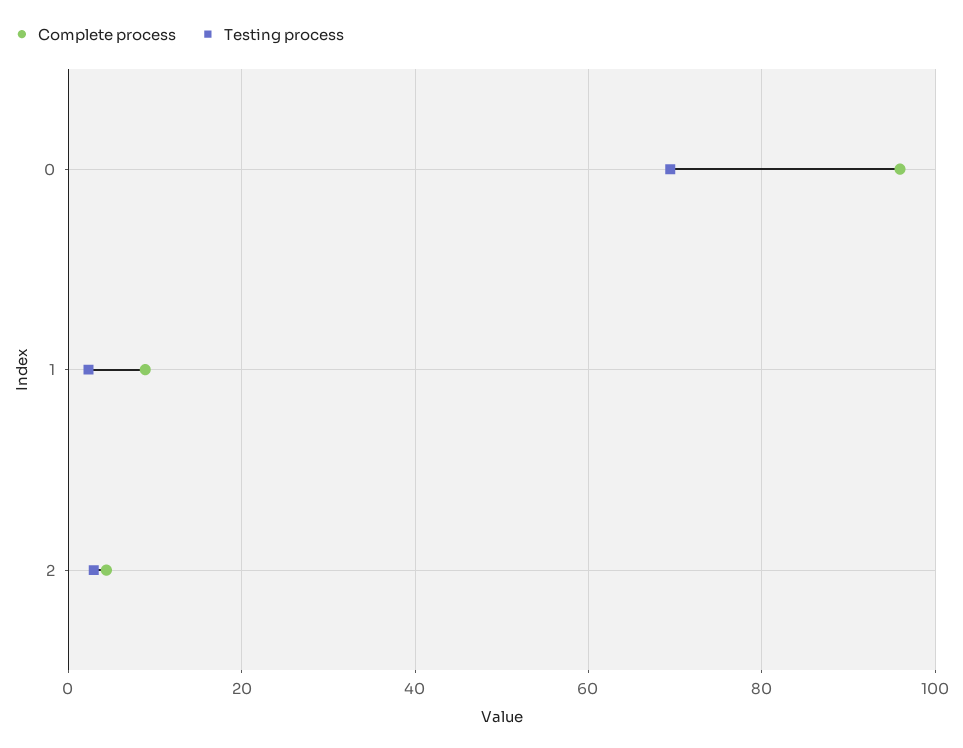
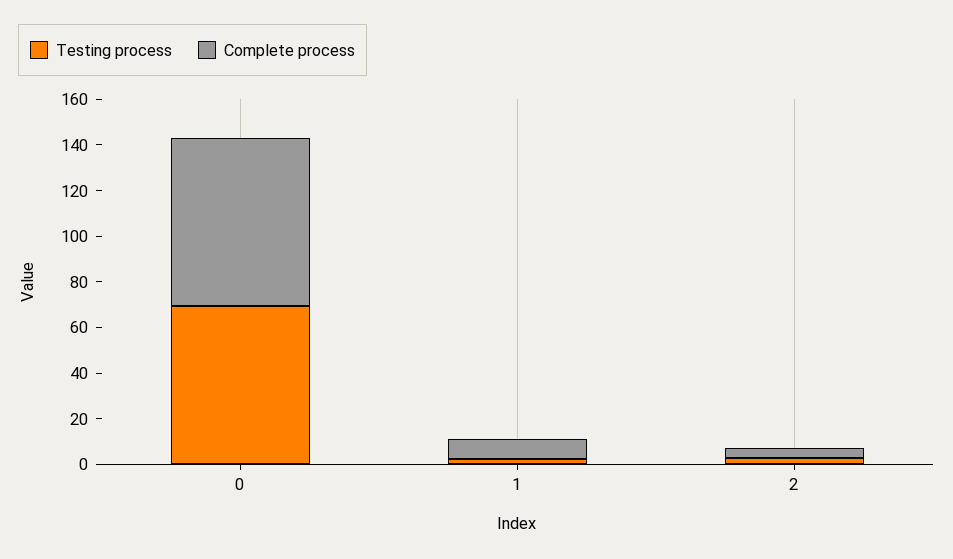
  {
    "Complete process": {
-     "0": 96,
+     "0": 75,
      "1": 8,
      "2": 4
    },
    "Testing process": {
      "0": 70,
      "1": 2,
      "2": 2
    }
  }

